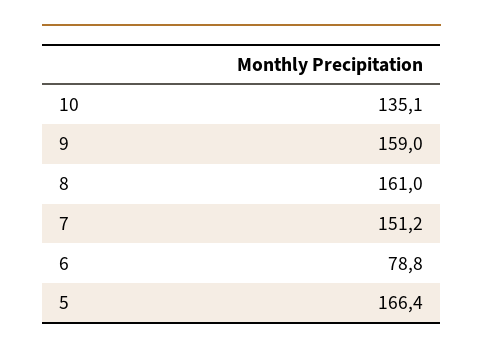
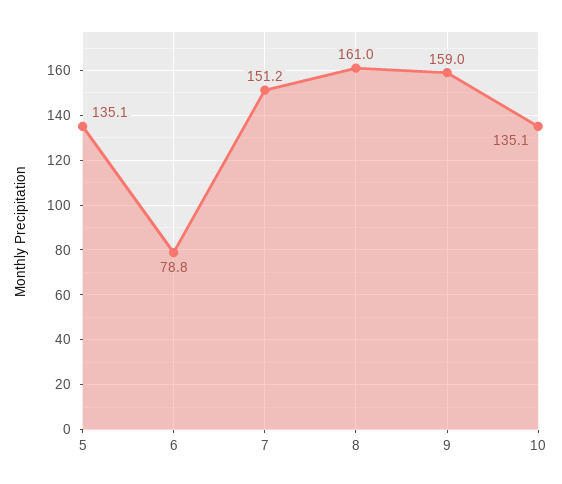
  {
    "10": 135.1,
    "9": 159,
    "8": 161,
    "7": 151.2,
    "6": 78.8,
-   "5": 166.4
+   "5": 135.1
  }

